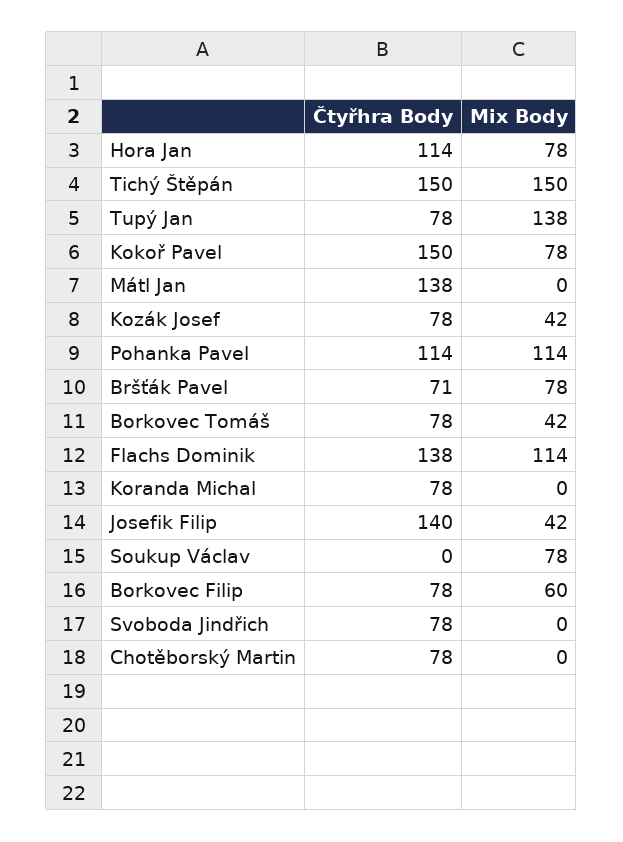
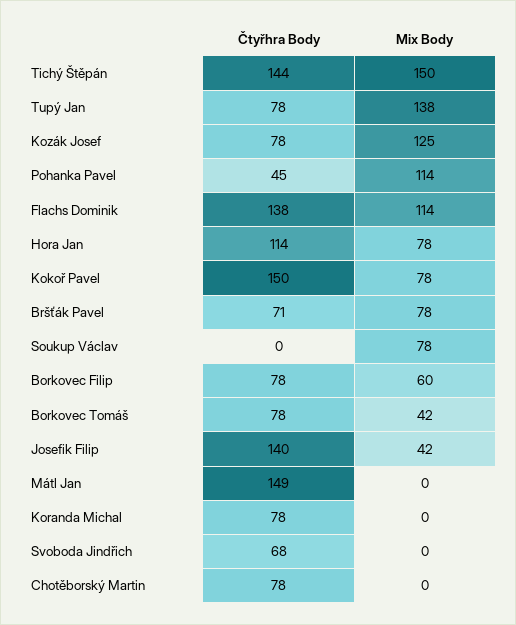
  {
    "Čtyřhra Body": {
      "Hora Jan": 114,
-     "Tichý Štěpán": 150,
+     "Tichý Štěpán": 144,
      "Tupý Jan": 78,
      "Kokoř Pavel": 150,
-     "Mátl Jan": 138,
+     "Mátl Jan": 149,
      "Kozák Josef": 78,
-     "Pohanka Pavel": 114,
+     "Pohanka Pavel": 45,
      "Bršťák Pavel": 71,
      "Borkovec Tomáš": 78,
      "Flachs Dominik": 138,
      "Koranda Michal": 78,
      "Josefik Filip": 140,
      "Soukup Václav": 0,
      "Borkovec Filip": 78,
-     "Svoboda Jindřich": 78,
+     "Svoboda Jindřich": 68,
      "Chotěborský Martin": 78
    },
    "Mix Body": {
      "Hora Jan": 78,
      "Tichý Štěpán": 150,
      "Tupý Jan": 138,
      "Kokoř Pavel": 78,
      "Mátl Jan": 0,
-     "Kozák Josef": 42,
+     "Kozák Josef": 125,
      "Pohanka Pavel": 114,
      "Bršťák Pavel": 78,
      "Borkovec Tomáš": 42,
      "Flachs Dominik": 114,
      "Koranda Michal": 0,
      "Josefik Filip": 42,
      "Soukup Václav": 78,
      "Borkovec Filip": 60,
      "Svoboda Jindřich": 0,
      "Chotěborský Martin": 0
    }
  }

